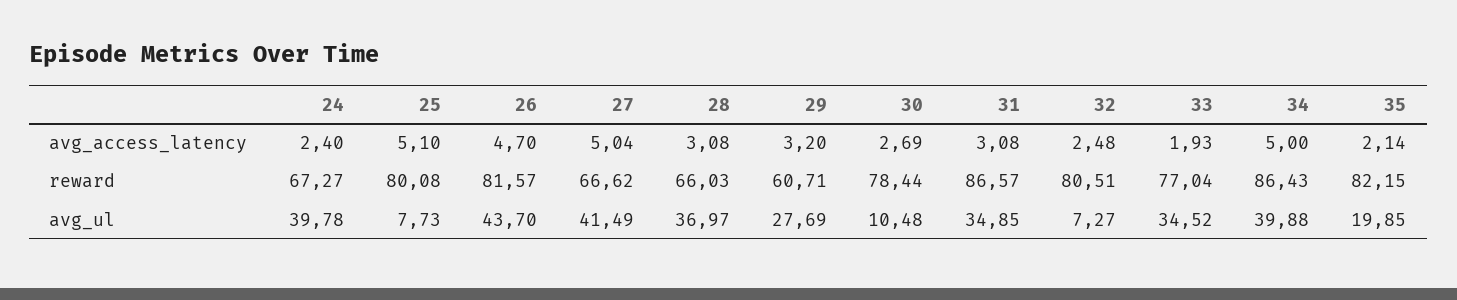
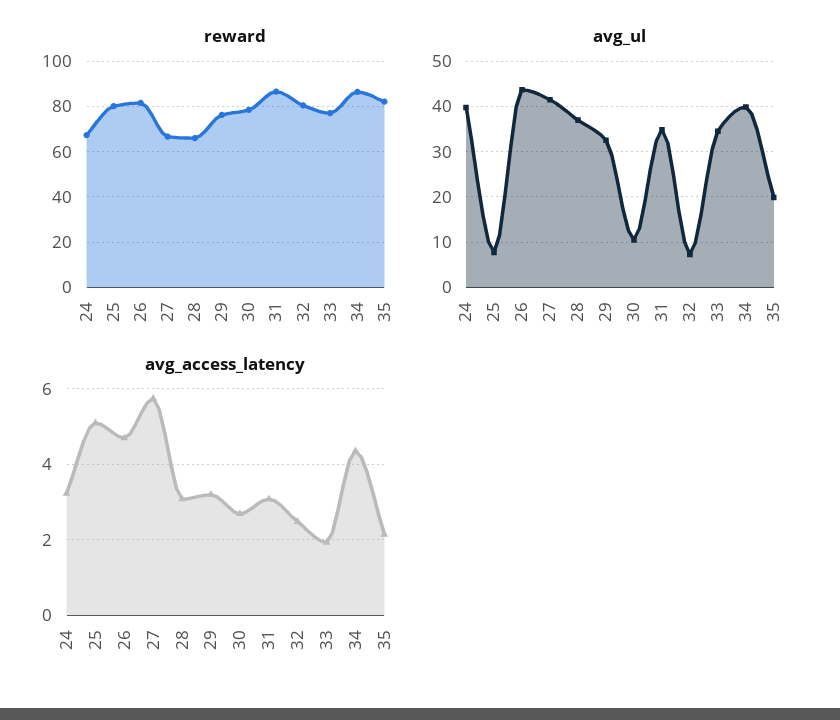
  {
    "avg_access_latency": {
-     "24": 2.4,
+     "24": 3.2,
      "25": 5.1,
      "26": 4.7,
-     "27": 5.04,
+     "27": 5.8,
      "28": 3.08,
      "29": 3.2,
      "30": 2.69,
      "31": 3.08,
      "32": 2.48,
      "33": 1.93,
-     "34": 5,
+     "34": 4.4,
      "35": 2.14
    },
    "reward": {
      "24": 67.27,
      "25": 80.08,
      "26": 81.57,
      "27": 66.62,
      "28": 66.03,
-     "29": 60.71,
+     "29": 75,
      "30": 78.44,
      "31": 86.57,
      "32": 80.51,
      "33": 77.04,
      "34": 86.43,
      "35": 82.15
    },
    "avg_ul": {
      "24": 39.78,
      "25": 7.73,
      "26": 43.7,
      "27": 41.49,
      "28": 36.97,
-     "29": 27.69,
+     "29": 32,
      "30": 10.48,
      "31": 34.85,
      "32": 7.27,
      "33": 34.52,
      "34": 39.88,
      "35": 19.85
    }
  }

